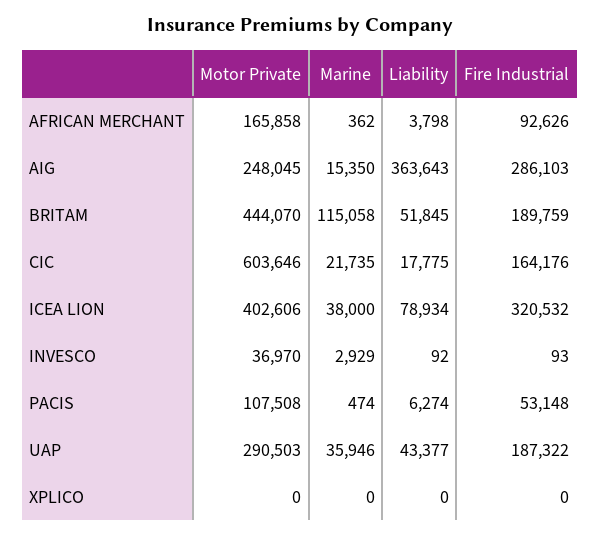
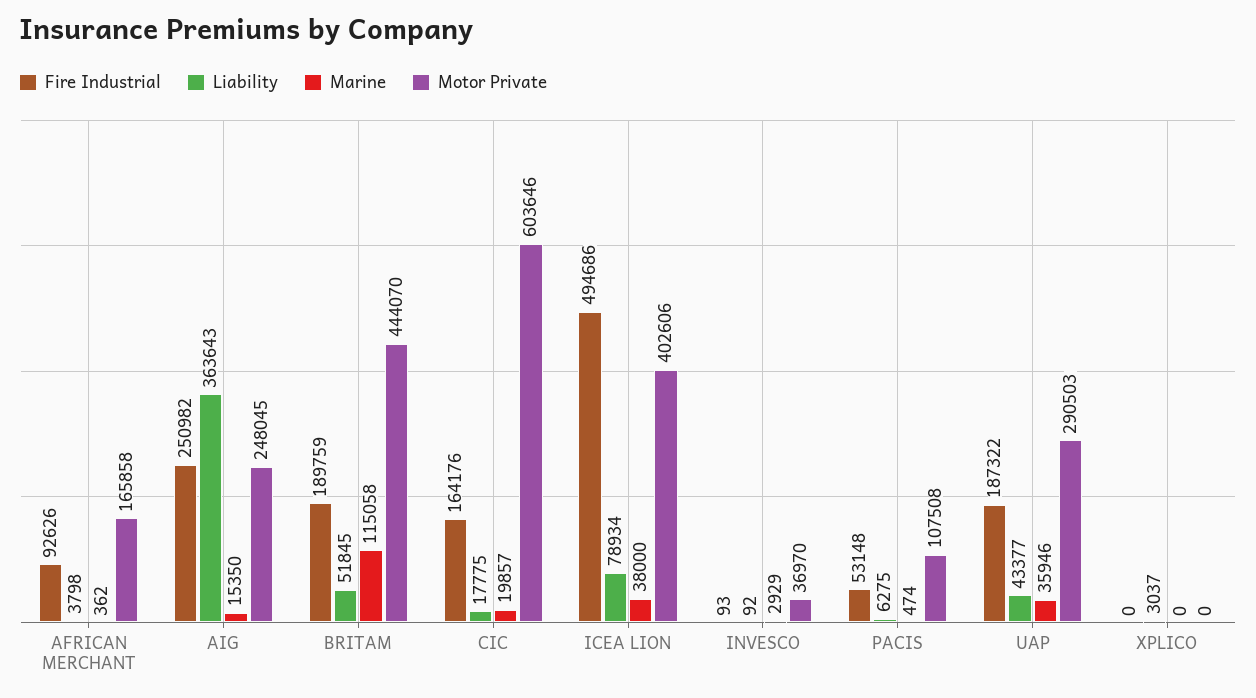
  {
    "Motor Private": {
      "AFRICAN MERCHANT": 165858,
      "AIG": 248045,
      "BRITAM": 444070,
      "CIC": 603646,
      "ICEA LION": 402606,
      "INVESCO": 36970,
      "PACIS": 107508,
      "UAP": 290503,
      "XPLICO": 0
    },
    "Marine": {
      "AFRICAN MERCHANT": 362,
      "AIG": 15350,
      "BRITAM": 115058,
-     "CIC": 21735,
+     "CIC": 19857,
      "ICEA LION": 38000,
      "INVESCO": 2929,
      "PACIS": 474,
      "UAP": 35946,
      "XPLICO": 0
    },
    "Liability": {
      "AFRICAN MERCHANT": 3798,
      "AIG": 363643,
      "BRITAM": 51845,
      "CIC": 17775,
      "ICEA LION": 78934,
      "INVESCO": 92,
-     "PACIS": 6274,
+     "PACIS": 6275,
      "UAP": 43377,
-     "XPLICO": 0
+     "XPLICO": 3037
    },
    "Fire Industrial": {
      "AFRICAN MERCHANT": 92626,
-     "AIG": 286103,
+     "AIG": 250982,
      "BRITAM": 189759,
      "CIC": 164176,
-     "ICEA LION": 320532,
+     "ICEA LION": 494686,
      "INVESCO": 93,
      "PACIS": 53148,
      "UAP": 187322,
      "XPLICO": 0
    }
  }

